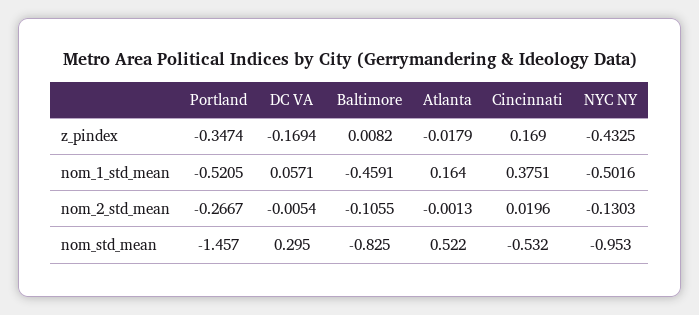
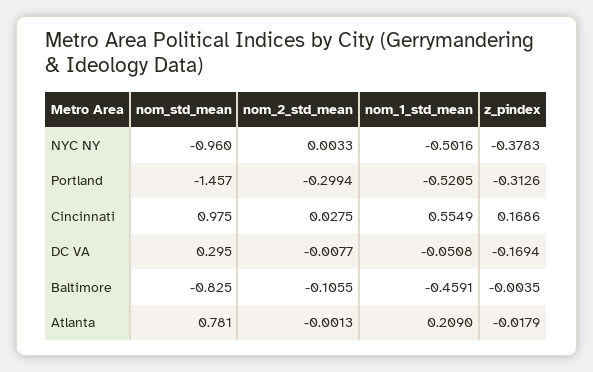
  {
    "Portland": {
-     "z_pindex": -0.3474,
+     "z_pindex": -0.3126,
      "nom_1_std_mean": -0.5205,
-     "nom_2_std_mean": -0.2667,
+     "nom_2_std_mean": -0.2994,
      "nom_std_mean": -1.457
    },
    "DC VA": {
      "z_pindex": -0.1694,
-     "nom_1_std_mean": 0.0571,
+     "nom_1_std_mean": -0.0508,
-     "nom_2_std_mean": -0.0054,
+     "nom_2_std_mean": -0.0077,
      "nom_std_mean": 0.295
    },
    "Baltimore": {
-     "z_pindex": 0.0082,
+     "z_pindex": -0.0035,
      "nom_1_std_mean": -0.4591,
      "nom_2_std_mean": -0.1055,
      "nom_std_mean": -0.825
    },
    "Atlanta": {
      "z_pindex": -0.0179,
-     "nom_1_std_mean": 0.164,
+     "nom_1_std_mean": 0.209,
      "nom_2_std_mean": -0.0013,
-     "nom_std_mean": 0.522
+     "nom_std_mean": 0.781
    },
    "Cincinnati": {
-     "z_pindex": 0.169,
+     "z_pindex": 0.1686,
-     "nom_1_std_mean": 0.3751,
+     "nom_1_std_mean": 0.5549,
-     "nom_2_std_mean": 0.0196,
+     "nom_2_std_mean": 0.0275,
-     "nom_std_mean": -0.532
+     "nom_std_mean": 0.975
    },
    "NYC NY": {
-     "z_pindex": -0.4325,
+     "z_pindex": -0.3783,
      "nom_1_std_mean": -0.5016,
-     "nom_2_std_mean": -0.1303,
+     "nom_2_std_mean": 0.0033,
-     "nom_std_mean": -0.953
+     "nom_std_mean": -0.96
    }
  }

